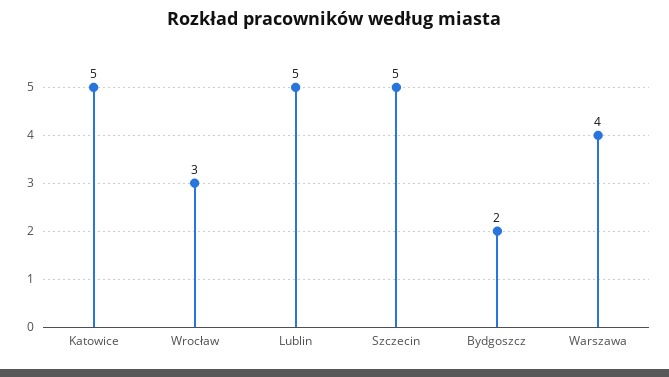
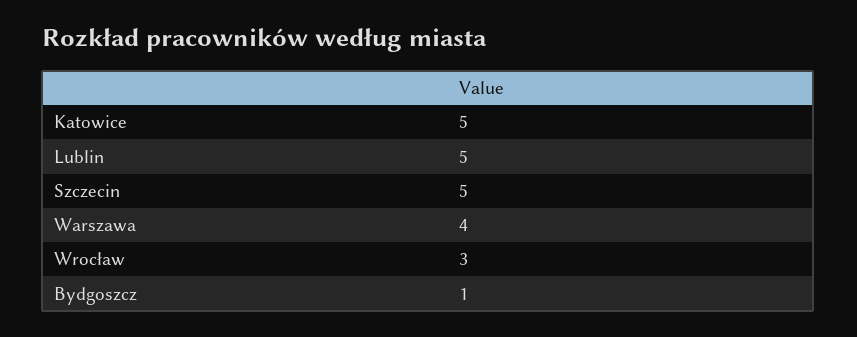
  {
    "Katowice": 5,
    "Wrocław": 3,
    "Lublin": 5,
    "Szczecin": 5,
-   "Bydgoszcz": 2,
+   "Bydgoszcz": 1,
    "Warszawa": 4
  }

